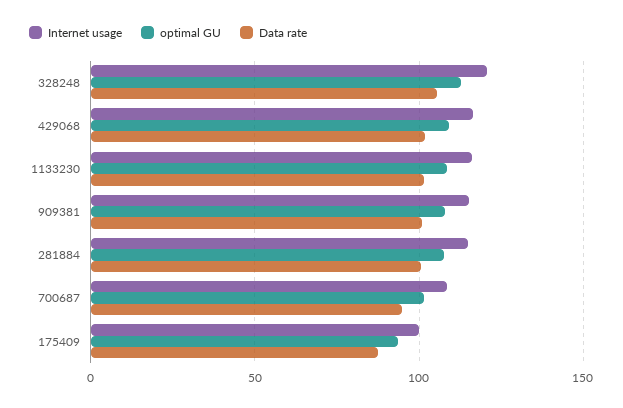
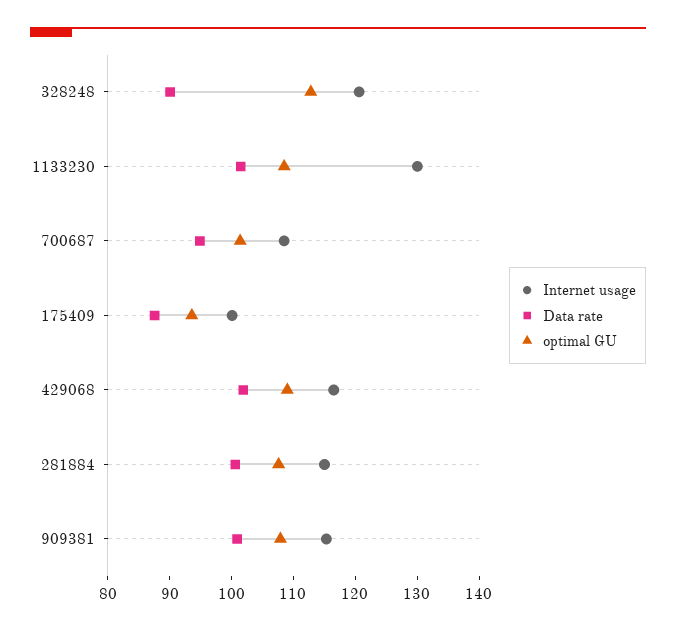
  {
    "Internet usage": {
      "328248": 120,
      "429068": 116,
-     "1133230": 115,
+     "1133230": 130,
      "909381": 116,
      "281884": 116,
      "700687": 108,
      "175409": 100
    },
    "optimal GU": {
      "328248": 112,
      "429068": 110,
      "1133230": 108,
      "909381": 108,
      "281884": 108,
      "700687": 102,
      "175409": 94
    },
    "Data rate": {
-     "328248": 105,
+     "328248": 90,
      "429068": 102,
      "1133230": 102,
      "909381": 100,
      "281884": 100,
      "700687": 94,
      "175409": 88
    }
  }

